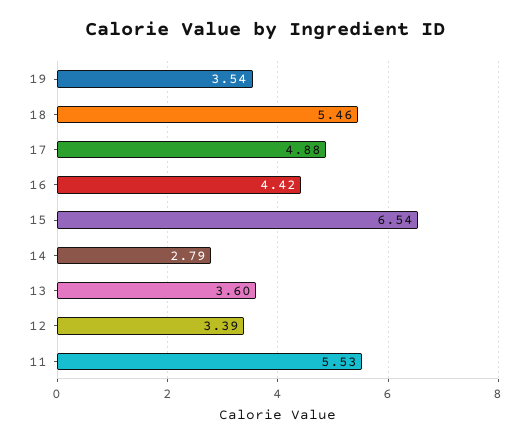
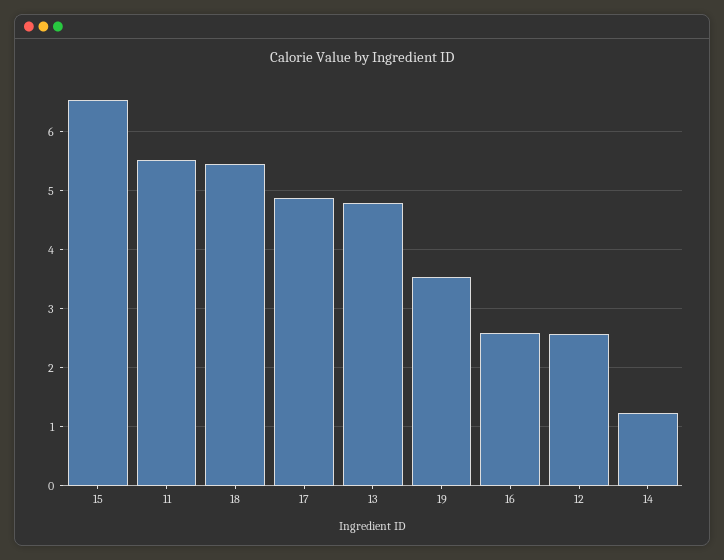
  {
    "19": 3.54,
    "18": 5.46,
    "17": 4.88,
-   "16": 4.42,
+   "16": 2.6,
    "15": 6.54,
-   "14": 2.79,
+   "14": 1.2,
-   "13": 3.6,
+   "13": 4.8,
-   "12": 3.39,
+   "12": 2.6,
    "11": 5.53
  }

